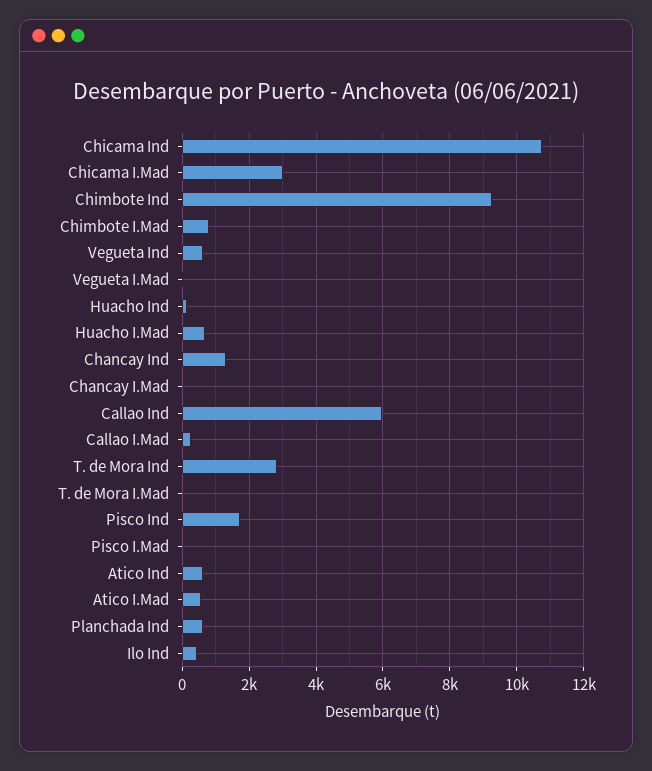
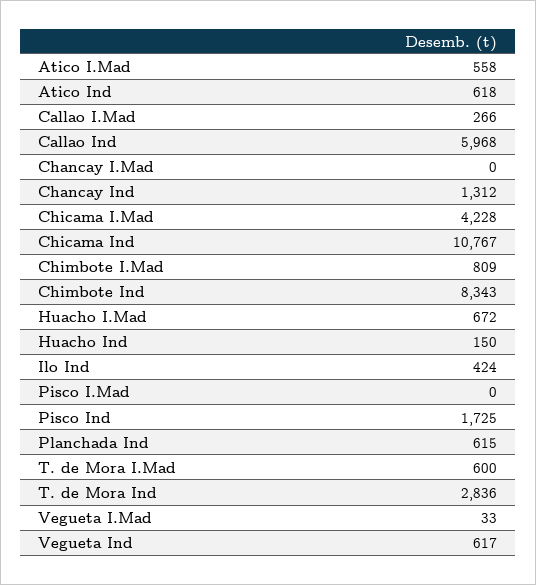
  {
    "Chicama Ind": 10767,
-   "Chicama I.Mad": 3000,
+   "Chicama I.Mad": 4228,
-   "Chimbote Ind": 9200,
+   "Chimbote Ind": 8343,
    "Chimbote I.Mad": 809,
    "Vegueta Ind": 617,
    "Vegueta I.Mad": 33,
    "Huacho Ind": 150,
    "Huacho I.Mad": 672,
    "Chancay Ind": 1312,
    "Chancay I.Mad": 0,
    "Callao Ind": 5968,
    "Callao I.Mad": 266,
    "T. de Mora Ind": 2836,
-   "T. de Mora I.Mad": 0,
+   "T. de Mora I.Mad": 600,
    "Pisco Ind": 1725,
    "Pisco I.Mad": 0,
    "Atico Ind": 618,
    "Atico I.Mad": 558,
    "Planchada Ind": 615,
    "Ilo Ind": 424
  }

